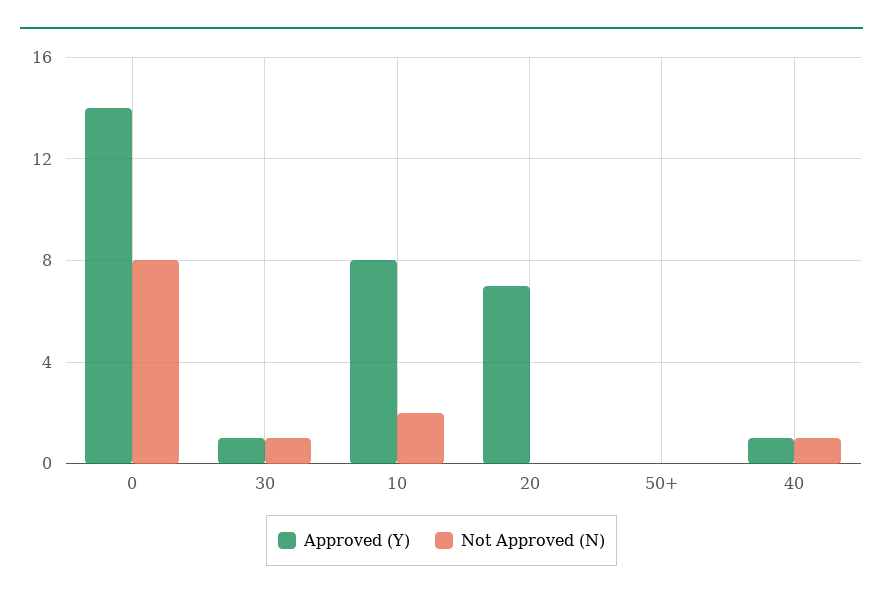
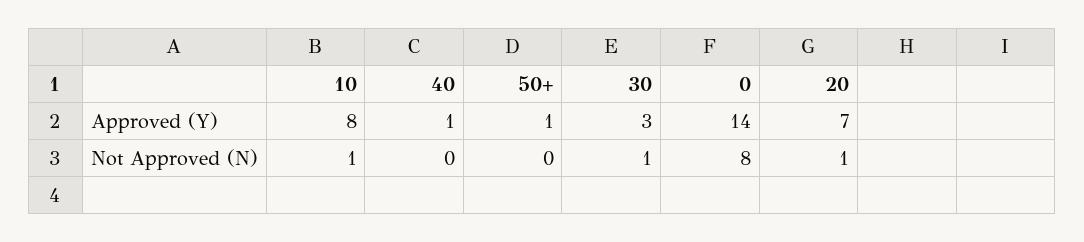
  {
    "Approved (Y)": {
      "0": 14,
-     "30": 1,
+     "30": 3,
      "10": 8,
      "20": 7,
-     "50+": 0,
+     "50+": 1,
      "40": 1
    },
    "Not Approved (N)": {
      "0": 8,
      "30": 1,
-     "10": 2,
+     "10": 1,
-     "20": 0,
+     "20": 1,
      "50+": 0,
-     "40": 1
+     "40": 0
    }
  }

